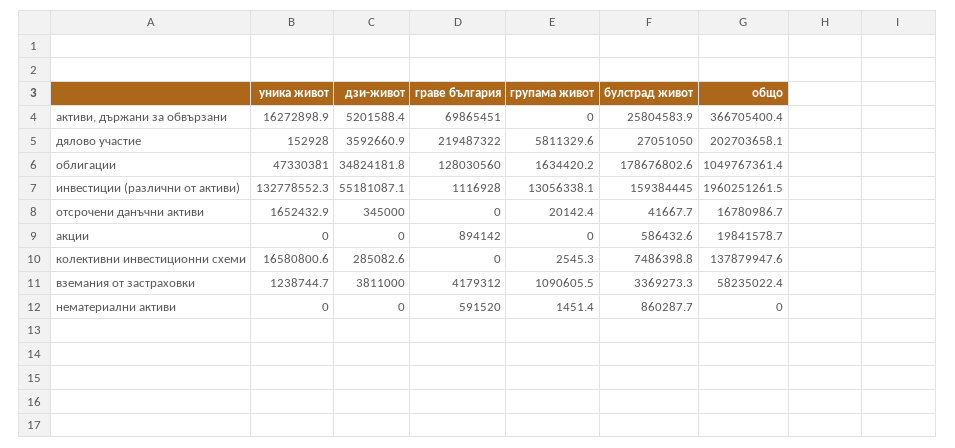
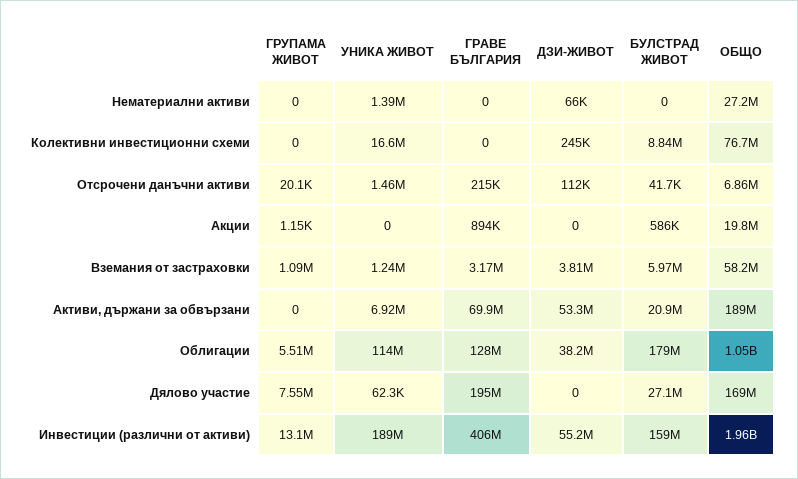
  {
    "уника живот": {
-     "активи, държани за обвързани": 16272898.9,
+     "активи, държани за обвързани": 6920000,
-     "дялово участие": 152928,
+     "дялово участие": 62300,
-     "облигации": 47330381,
+     "облигации": 114000000,
-     "инвестиции (различни от активи)": 132778552.3,
+     "инвестиции (различни от активи)": 189000000,
-     "отсрочени данъчни активи": 1652432.9,
+     "отсрочени данъчни активи": 1460000,
      "акции": 0,
      "колективни инвестиционни схеми": 16580800.6,
      "вземания от застраховки": 1238744.7,
-     "нематериални активи": 0
+     "нематериални активи": 1390000
    },
    "дзи-живот": {
-     "активи, държани за обвързани": 5201588.4,
+     "активи, държани за обвързани": 53300000,
-     "дялово участие": 3592660.9,
+     "дялово участие": 0,
-     "облигации": 34824181.8,
+     "облигации": 38200000,
      "инвестиции (различни от активи)": 55181087.1,
-     "отсрочени данъчни активи": 345000,
+     "отсрочени данъчни активи": 112000,
      "акции": 0,
-     "колективни инвестиционни схеми": 285082.6,
+     "колективни инвестиционни схеми": 245000,
      "вземания от застраховки": 3811000,
-     "нематериални активи": 0
+     "нематериални активи": 66000
    },
    "граве българия": {
      "активи, държани за обвързани": 69865451,
-     "дялово участие": 219487322,
+     "дялово участие": 195000000,
      "облигации": 128030560,
-     "инвестиции (различни от активи)": 1116928,
+     "инвестиции (различни от активи)": 406000000,
-     "отсрочени данъчни активи": 0,
+     "отсрочени данъчни активи": 215000,
      "акции": 894142,
      "колективни инвестиционни схеми": 0,
-     "вземания от застраховки": 4179312,
+     "вземания от застраховки": 3170000,
-     "нематериални активи": 591520
+     "нематериални активи": 0
    },
    "групама живот": {
      "активи, държани за обвързани": 0,
-     "дялово участие": 5811329.6,
+     "дялово участие": 7550000,
-     "облигации": 1634420.2,
+     "облигации": 5510000,
      "инвестиции (различни от активи)": 13056338.1,
      "отсрочени данъчни активи": 20142.4,
-     "акции": 0,
+     "акции": 1150,
-     "колективни инвестиционни схеми": 2545.3,
+     "колективни инвестиционни схеми": 0,
      "вземания от застраховки": 1090605.5,
-     "нематериални активи": 1451.4
+     "нематериални активи": 0
    },
    "булстрад живот": {
-     "активи, държани за обвързани": 25804583.9,
+     "активи, държани за обвързани": 20900000,
      "дялово участие": 27051050,
      "облигации": 178676802.6,
      "инвестиции (различни от активи)": 159384445,
      "отсрочени данъчни активи": 41667.7,
      "акции": 586432.6,
-     "колективни инвестиционни схеми": 7486398.8,
+     "колективни инвестиционни схеми": 8840000,
-     "вземания от застраховки": 3369273.3,
+     "вземания от застраховки": 5970000,
-     "нематериални активи": 860287.7
+     "нематериални активи": 0
    },
    "общо": {
-     "активи, държани за обвързани": 366705400.4,
+     "активи, държани за обвързани": 189000000,
-     "дялово участие": 202703658.1,
+     "дялово участие": 169000000,
      "облигации": 1049767361.4,
      "инвестиции (различни от активи)": 1960251261.5,
-     "отсрочени данъчни активи": 16780986.7,
+     "отсрочени данъчни активи": 6860000,
      "акции": 19841578.7,
-     "колективни инвестиционни схеми": 137879947.6,
+     "колективни инвестиционни схеми": 76700000,
      "вземания от застраховки": 58235022.4,
-     "нематериални активи": 0
+     "нематериални активи": 27200000
    }
  }

